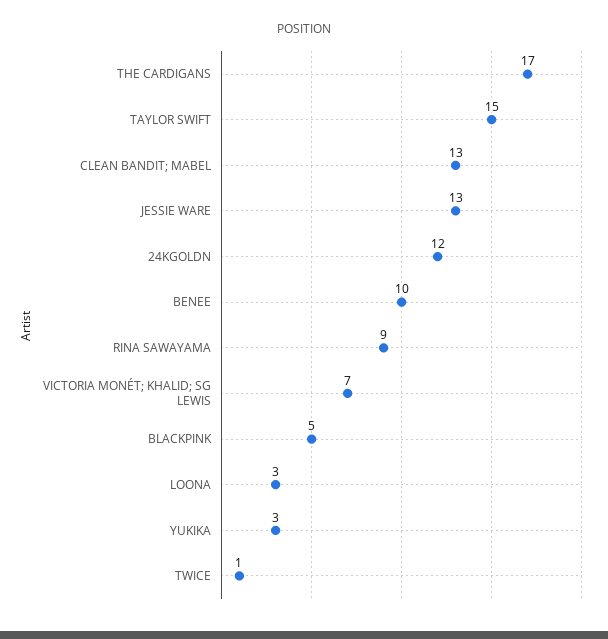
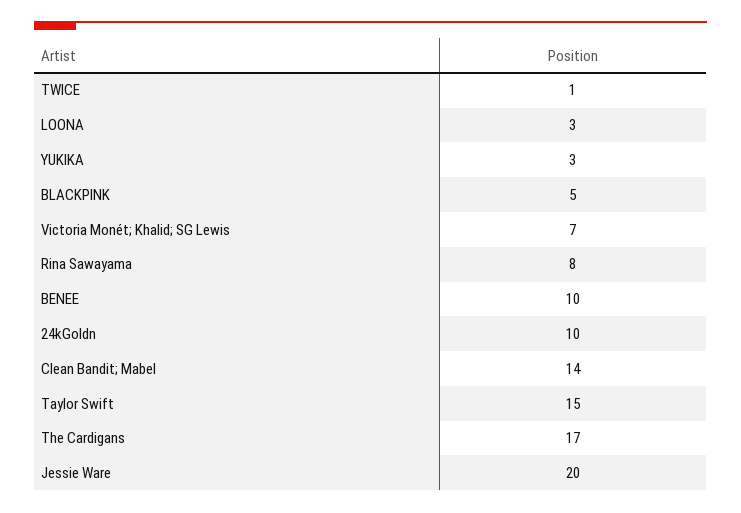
  {
    "THE CARDIGANS": 17,
    "TAYLOR SWIFT": 15,
-   "CLEAN BANDIT; MABEL": 13,
+   "CLEAN BANDIT; MABEL": 14,
-   "JESSIE WARE": 13,
+   "JESSIE WARE": 20,
-   "24KGOLDN": 12,
+   "24KGOLDN": 10,
    "BENEE": 10,
-   "RINA SAWAYAMA": 9,
+   "RINA SAWAYAMA": 8,
    "VICTORIA MONÉT; KHALID; SG LEWIS": 7,
    "BLACKPINK": 5,
    "LOONA": 3,
    "YUKIKA": 3,
    "TWICE": 1
  }

